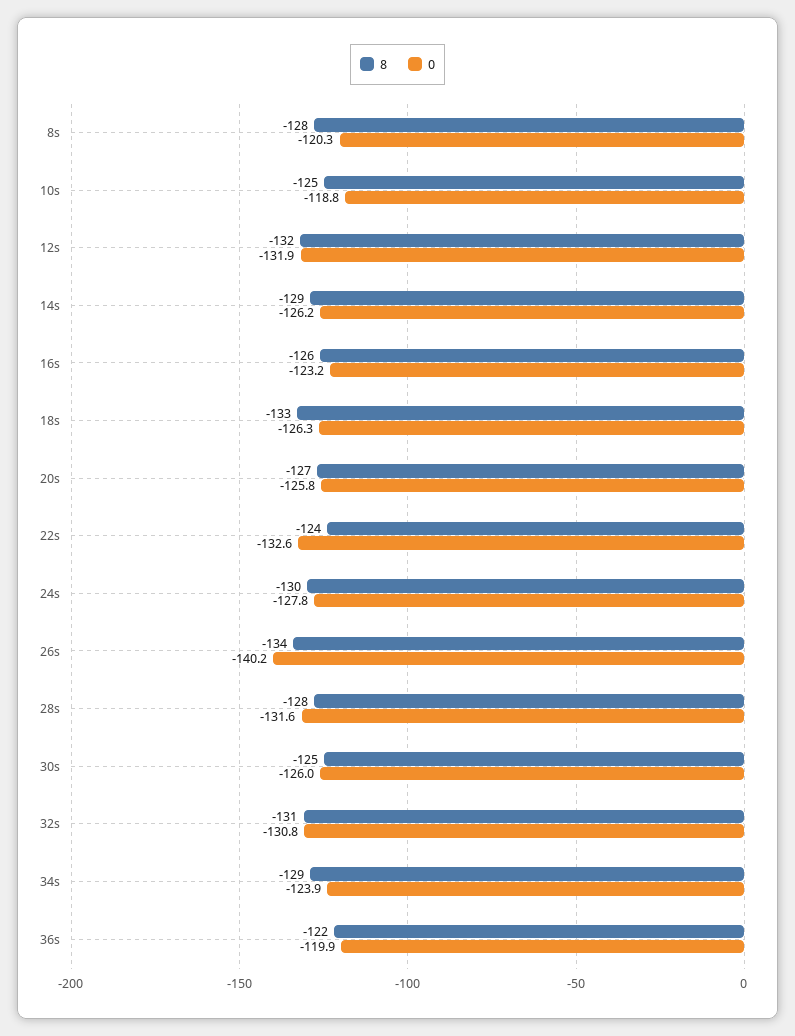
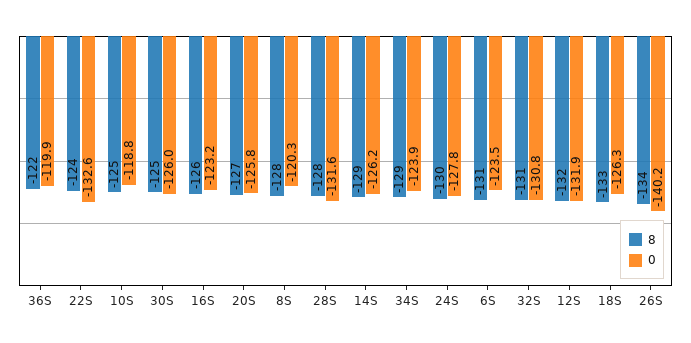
  {
    "8": {
      "8s": -128,
      "10s": -125,
      "12s": -132,
      "14s": -129,
      "16s": -126,
      "18s": -133,
      "20s": -127,
      "22s": -124,
      "24s": -130,
      "26s": -134,
      "28s": -128,
      "30s": -125,
      "32s": -131,
      "34s": -129,
-     "36s": -122
+     "36s": -122,
+     "6S": -131
    },
    "0": {
      "8s": -120.3,
      "10s": -118.8,
      "12s": -131.9,
      "14s": -126.2,
      "16s": -123.2,
      "18s": -126.3,
      "20s": -125.8,
      "22s": -132.6,
      "24s": -127.8,
      "26s": -140.2,
      "28s": -131.6,
      "30s": -126,
      "32s": -130.8,
      "34s": -123.9,
-     "36s": -119.9
+     "36s": -119.9,
+     "6S": -123.5
    }
  }

